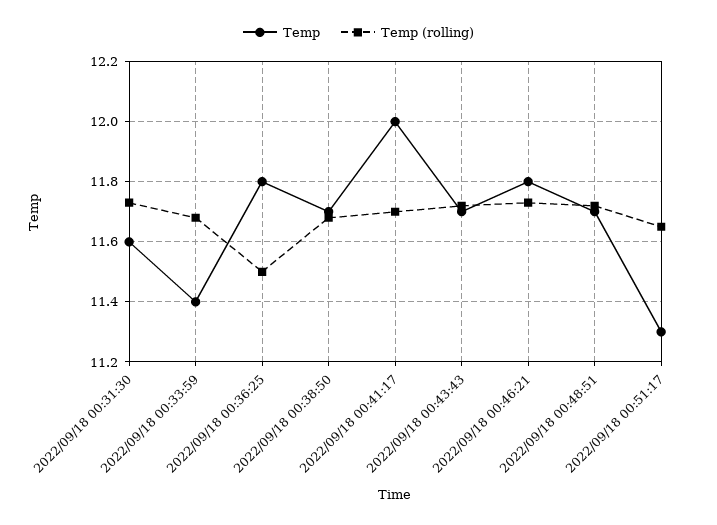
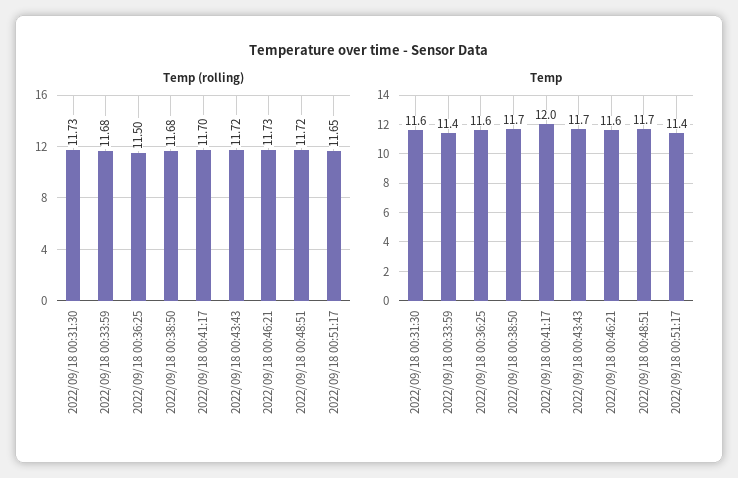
  {
    "Temp": {
      "2022/09/18 00:31:30": 11.6,
      "2022/09/18 00:33:59": 11.4,
-     "2022/09/18 00:36:25": 11.8,
+     "2022/09/18 00:36:25": 11.6,
      "2022/09/18 00:38:50": 11.7,
      "2022/09/18 00:41:17": 12,
      "2022/09/18 00:43:43": 11.7,
-     "2022/09/18 00:46:21": 11.8,
+     "2022/09/18 00:46:21": 11.6,
      "2022/09/18 00:48:51": 11.7,
-     "2022/09/18 00:51:17": 11.3
+     "2022/09/18 00:51:17": 11.4
    },
    "Temp (rolling)": {
      "2022/09/18 00:31:30": 11.73,
      "2022/09/18 00:33:59": 11.68,
      "2022/09/18 00:36:25": 11.5,
      "2022/09/18 00:38:50": 11.68,
      "2022/09/18 00:41:17": 11.7,
      "2022/09/18 00:43:43": 11.72,
      "2022/09/18 00:46:21": 11.73,
      "2022/09/18 00:48:51": 11.72,
      "2022/09/18 00:51:17": 11.65
    }
  }

